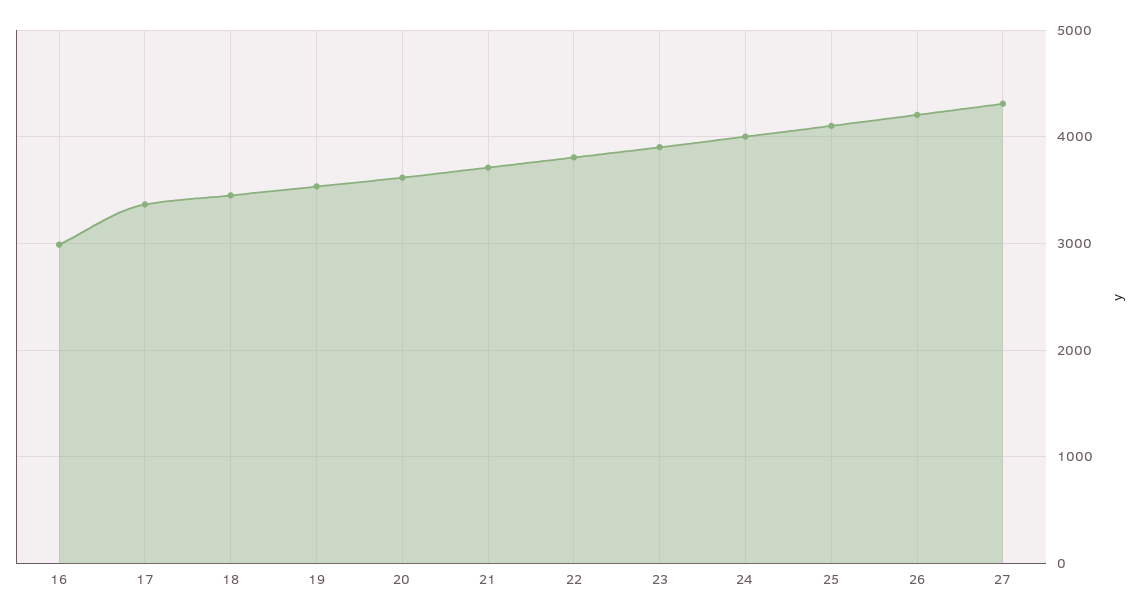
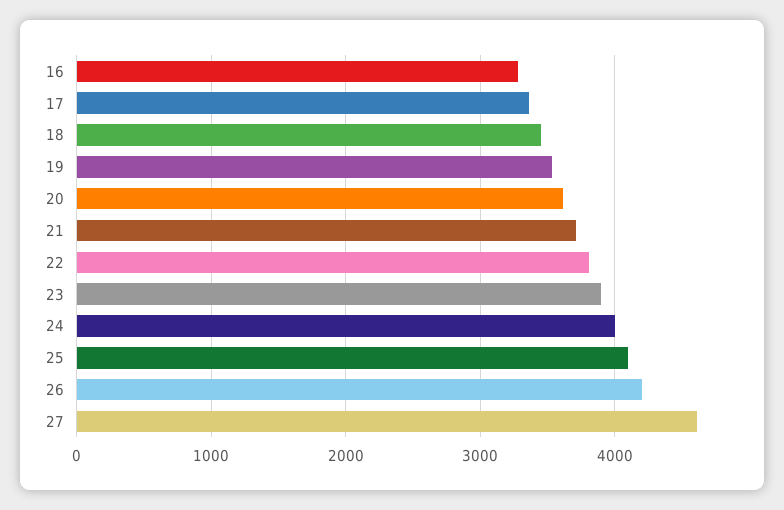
  {
-   "16": 3000,
+   "16": 3300,
    "17": 3400,
    "18": 3500,
    "19": 3500,
    "20": 3600,
    "21": 3700,
    "22": 3800,
    "23": 3900,
    "24": 4000,
    "25": 4100,
    "26": 4200,
-   "27": 4300
+   "27": 4600
  }

